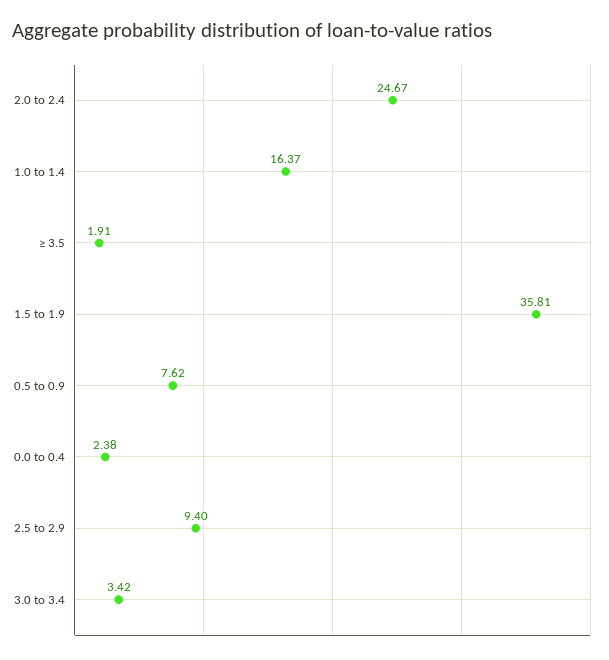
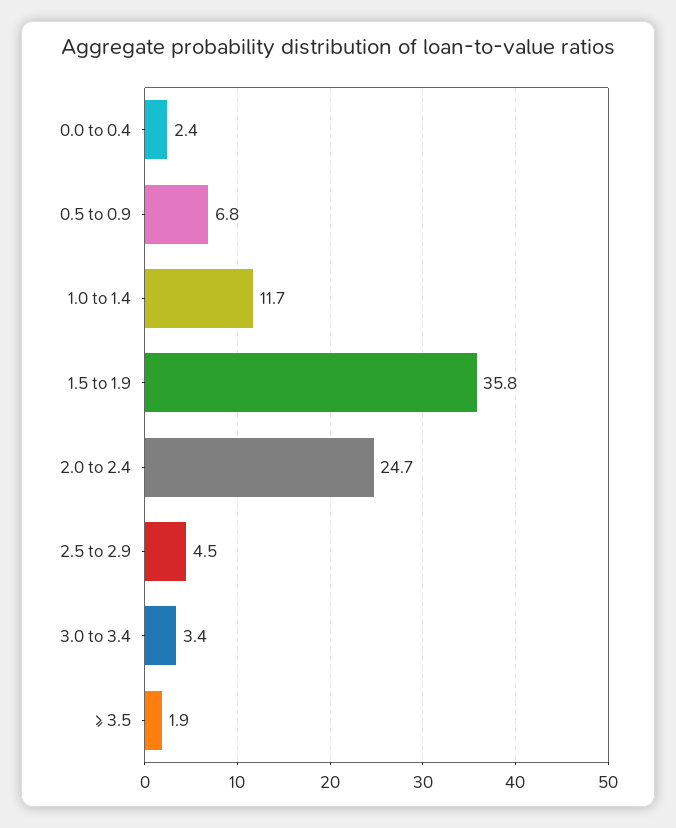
  {
    "2.0 to 2.4": 24.67,
-   "1.0 to 1.4": 16.37,
+   "1.0 to 1.4": 11.7,
    "≥ 3.5": 1.91,
    "1.5 to 1.9": 35.81,
-   "0.5 to 0.9": 7.62,
+   "0.5 to 0.9": 6.8,
    "0.0 to 0.4": 2.38,
-   "2.5 to 2.9": 9.4,
+   "2.5 to 2.9": 4.5,
    "3.0 to 3.4": 3.42
  }

